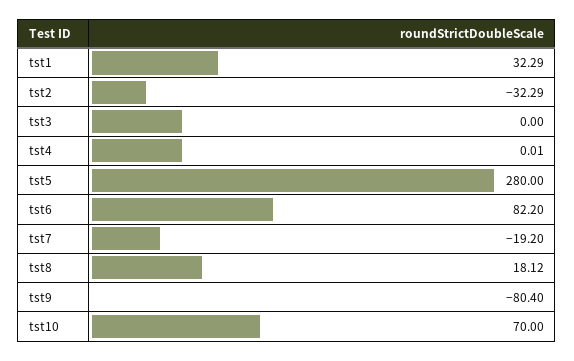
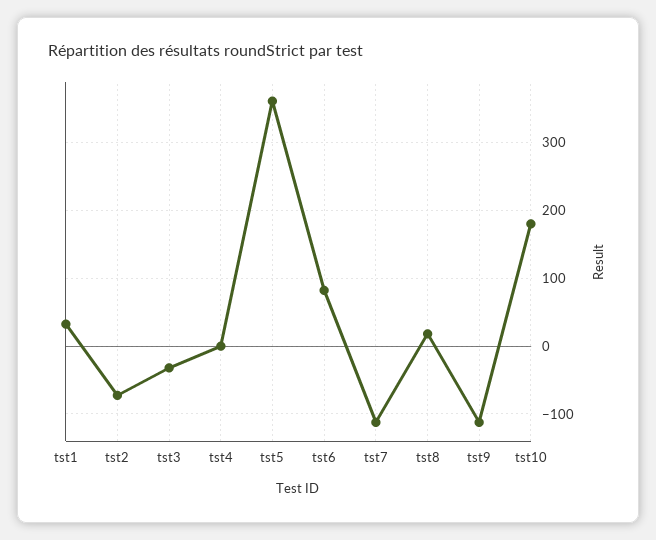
  {
    "tst1": 32.29,
-   "tst2": -32.29,
+   "tst2": -70,
-   "tst3": 0,
+   "tst3": -30,
    "tst4": 0.01,
-   "tst5": 280,
+   "tst5": 360,
    "tst6": 82.2,
-   "tst7": -19.2,
+   "tst7": -110,
    "tst8": 18.12,
-   "tst9": -80.4,
+   "tst9": -110,
-   "tst10": 70
+   "tst10": 180
  }

